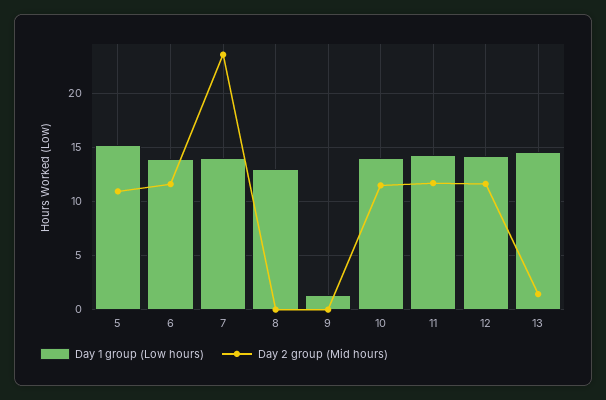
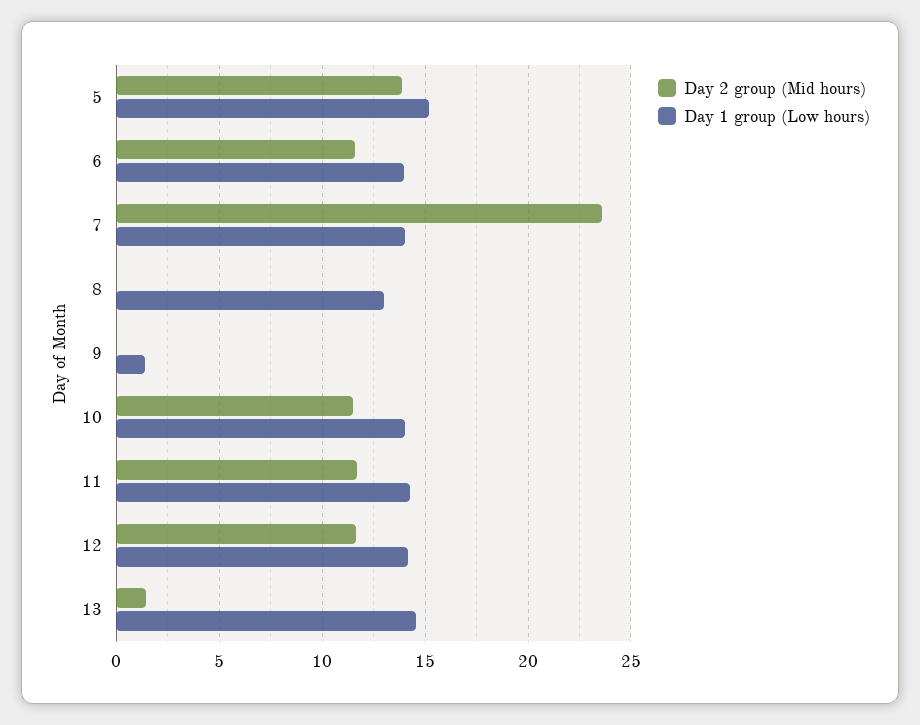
  {
    "Day 1 group (Low hours)": {
      "5": 15,
      "6": 14,
      "7": 14,
      "8": 13,
      "9": 1.5,
      "10": 14,
      "11": 14.5,
      "12": 14,
      "13": 14.5
    },
    "Day 2 group (Mid hours)": {
-     "5": 11,
+     "5": 14,
      "6": 11.5,
      "7": 23.5,
      "8": 0,
      "9": 0,
      "10": 11.5,
      "11": 11.5,
      "12": 11.5,
      "13": 1.5
    }
  }

